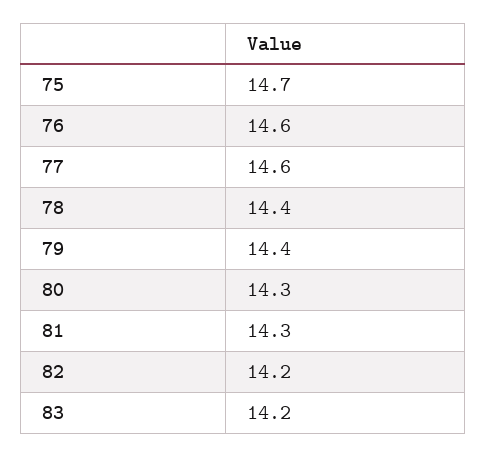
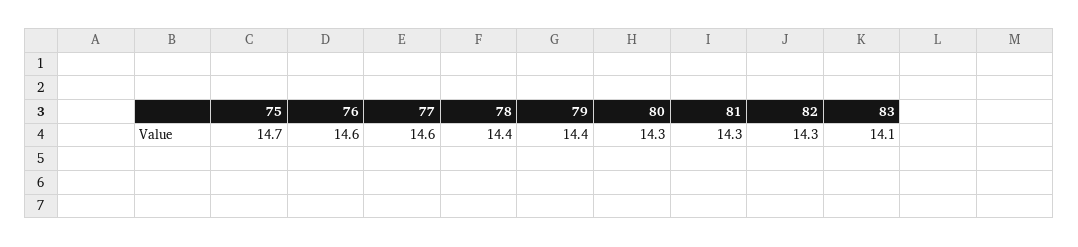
  {
    "75": 14.7,
    "76": 14.6,
    "77": 14.6,
    "78": 14.4,
    "79": 14.4,
    "80": 14.3,
    "81": 14.3,
-   "82": 14.2,
+   "82": 14.3,
-   "83": 14.2
+   "83": 14.1
  }

